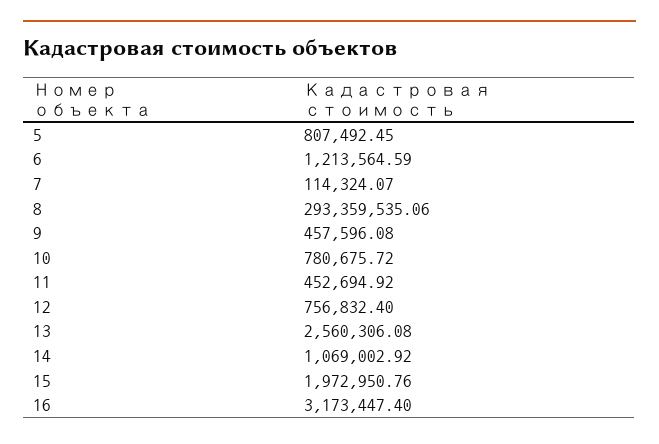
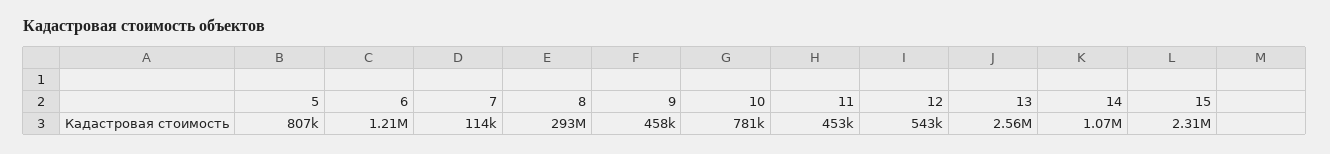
  {
    "5": 807492.45,
    "6": 1213564.59,
    "7": 114324.07,
    "8": 293359535.06,
    "9": 457596.08,
    "10": 780675.72,
    "11": 452694.92,
-   "12": 756832.4,
+   "12": 543000,
    "13": 2560306.08,
    "14": 1069002.92,
-   "15": 1972950.76,
+   "15": 2310000
-   "16": 3173447.4
  }

